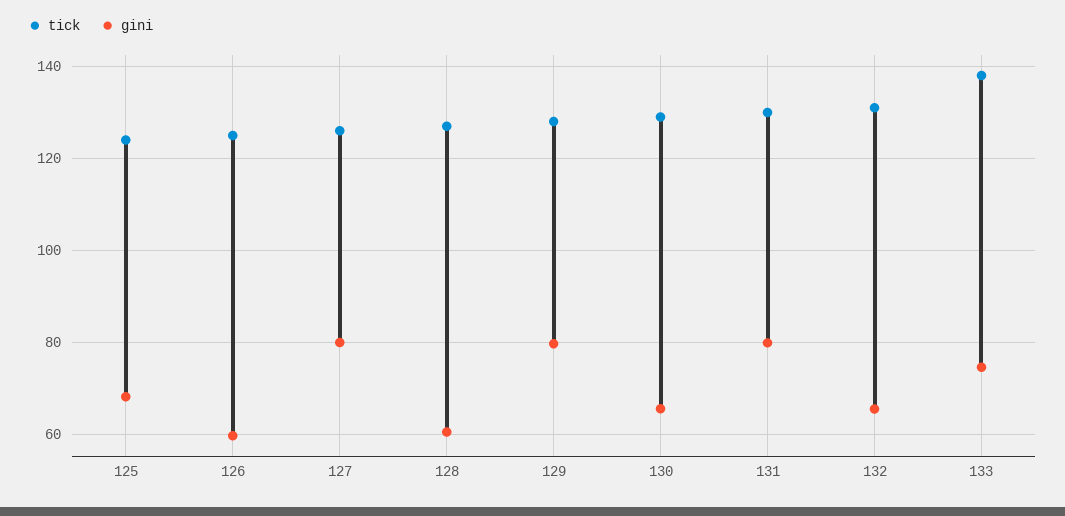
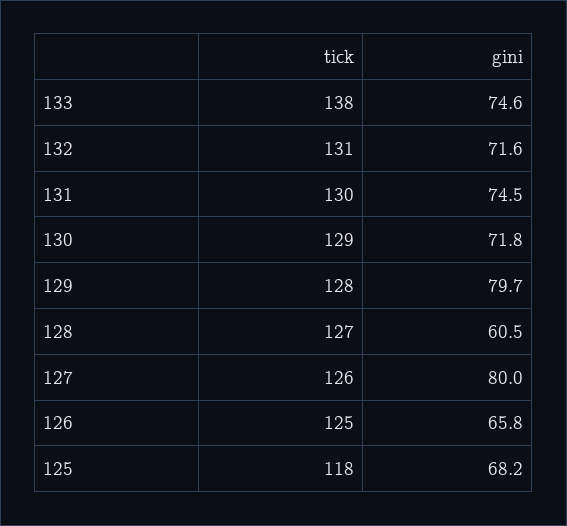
  {
    "tick": {
-     "125": 124,
+     "125": 118,
      "126": 125,
      "127": 126,
      "128": 127,
      "129": 128,
      "130": 129,
      "131": 130,
      "132": 131,
      "133": 138
    },
    "gini": {
      "125": 68.2,
-     "126": 60,
+     "126": 65.8,
      "127": 80,
      "128": 60.5,
      "129": 79.7,
-     "130": 66,
+     "130": 71.8,
-     "131": 80,
+     "131": 74.5,
-     "132": 66,
+     "132": 71.6,
      "133": 74.6
    }
  }

